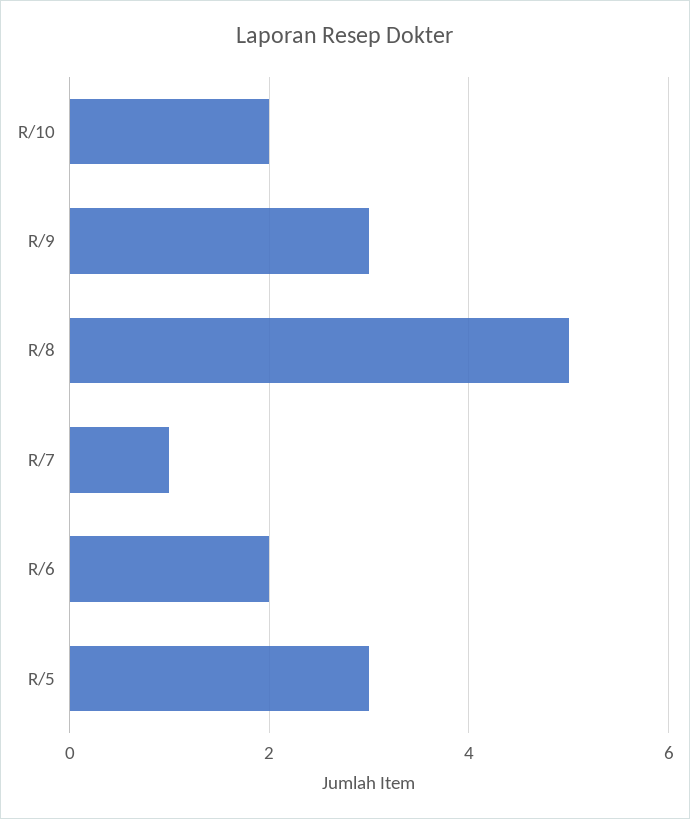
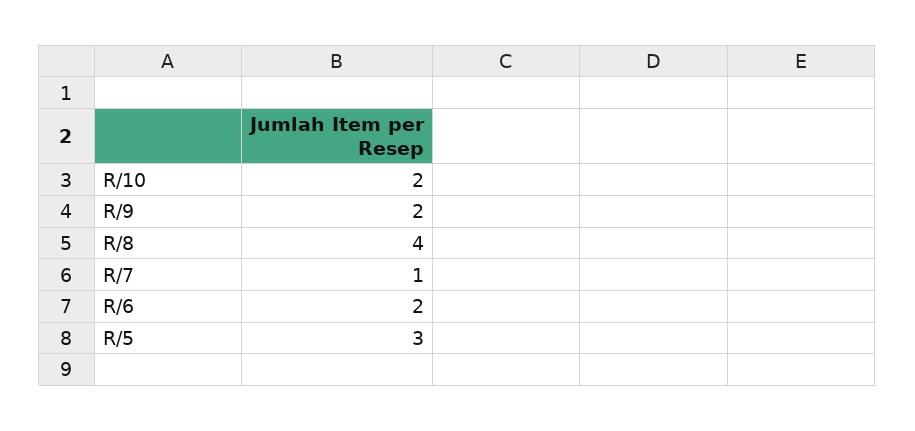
  {
    "R/10": 2,
-   "R/9": 3,
+   "R/9": 2,
-   "R/8": 5,
+   "R/8": 4,
    "R/7": 1,
    "R/6": 2,
    "R/5": 3
  }

